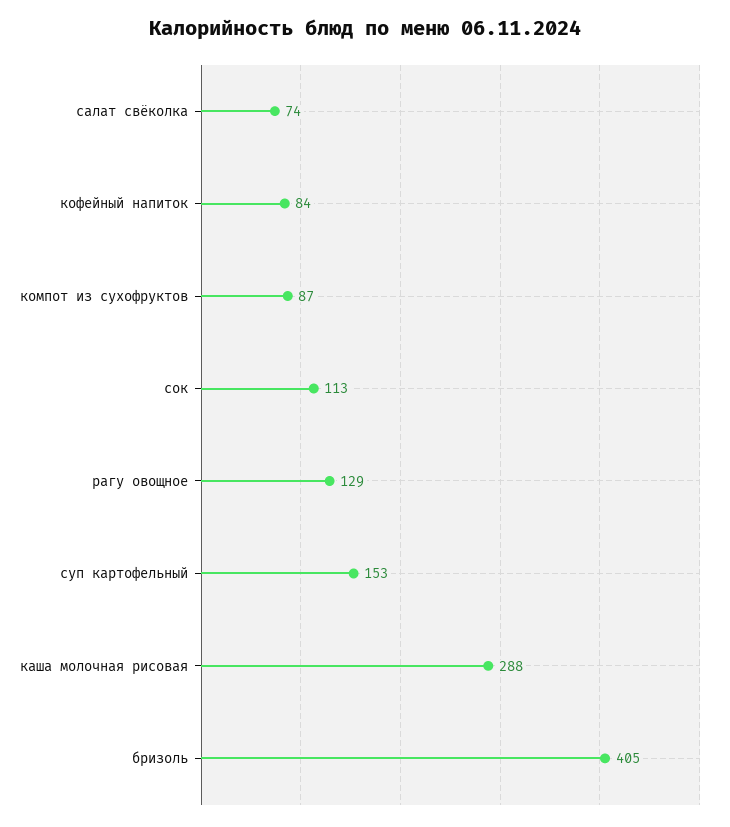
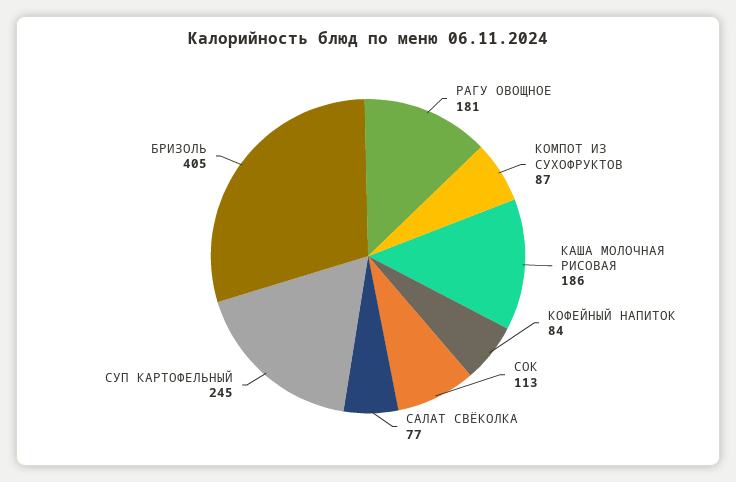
  {
-   "салат свёколка": 74,
+   "салат свёколка": 77,
    "кофейный напиток": 84,
    "компот из сухофруктов": 87,
    "сок": 113,
-   "рагу овощное": 129,
+   "рагу овощное": 181,
-   "суп картофельный": 153,
+   "суп картофельный": 245,
-   "каша молочная рисовая": 288,
+   "каша молочная рисовая": 186,
    "бризоль": 405
  }

